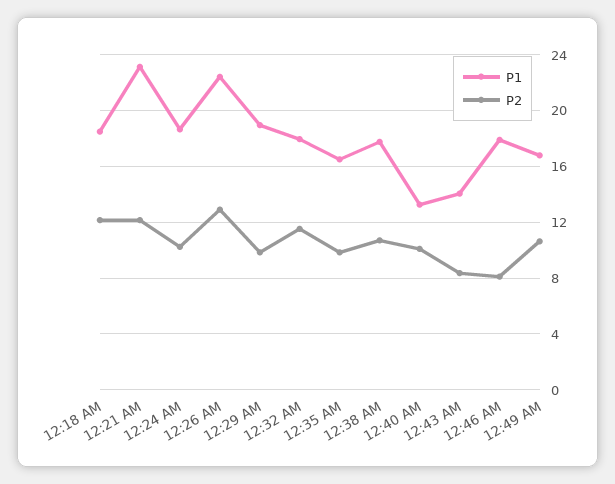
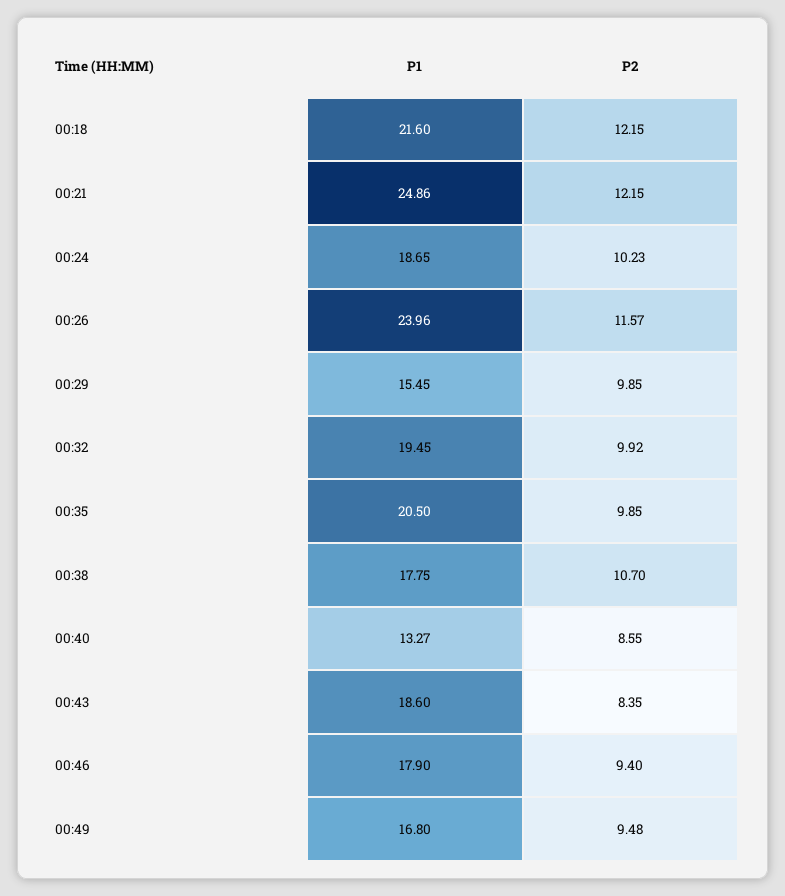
  {
    "P1": {
-     "12:18 AM": 18.5,
+     "12:18 AM": 21.6,
-     "12:21 AM": 23,
+     "12:21 AM": 24.86,
      "12:24 AM": 18.65,
-     "12:26 AM": 22.5,
+     "12:26 AM": 23.96,
-     "12:29 AM": 19,
+     "12:29 AM": 15.45,
-     "12:32 AM": 18,
+     "12:32 AM": 19.45,
-     "12:35 AM": 16.5,
+     "12:35 AM": 20.5,
      "12:38 AM": 17.75,
      "12:40 AM": 13.27,
-     "12:43 AM": 14,
+     "12:43 AM": 18.6,
      "12:46 AM": 17.9,
      "12:49 AM": 16.8
    },
    "P2": {
      "12:18 AM": 12.15,
      "12:21 AM": 12.15,
      "12:24 AM": 10.23,
-     "12:26 AM": 13,
+     "12:26 AM": 11.57,
      "12:29 AM": 9.85,
-     "12:32 AM": 11.5,
+     "12:32 AM": 9.92,
      "12:35 AM": 9.85,
      "12:38 AM": 10.7,
-     "12:40 AM": 10,
+     "12:40 AM": 8.55,
      "12:43 AM": 8.35,
-     "12:46 AM": 8,
+     "12:46 AM": 9.4,
-     "12:49 AM": 10.5
+     "12:49 AM": 9.48
    }
  }

